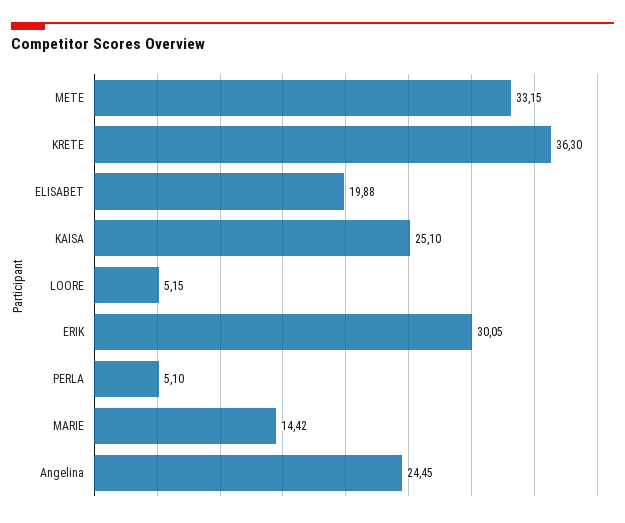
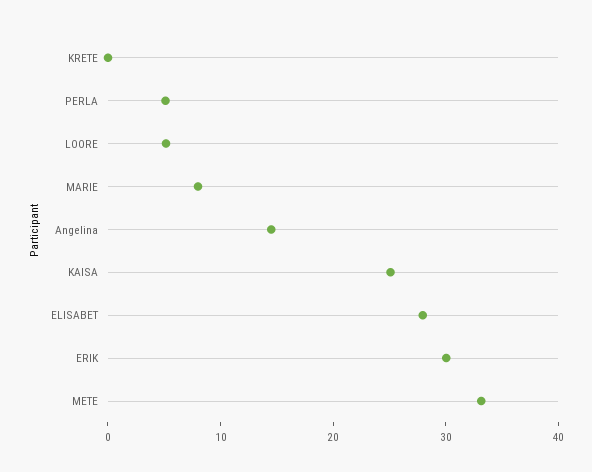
  {
    "METE": 33.15,
-   "KRETE": 36.3,
+   "KRETE": 0,
-   "ELISABET": 19.88,
+   "ELISABET": 28,
    "KAISA": 25.1,
    "LOORE": 5.15,
    "ERIK": 30.05,
    "PERLA": 5.1,
-   "MARIE": 14.42,
+   "MARIE": 8,
-   "Angelina": 24.45
+   "Angelina": 14
  }

